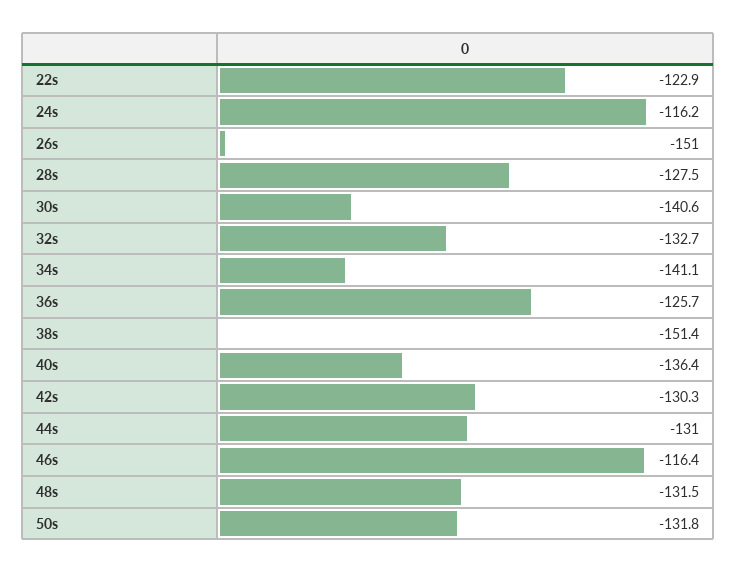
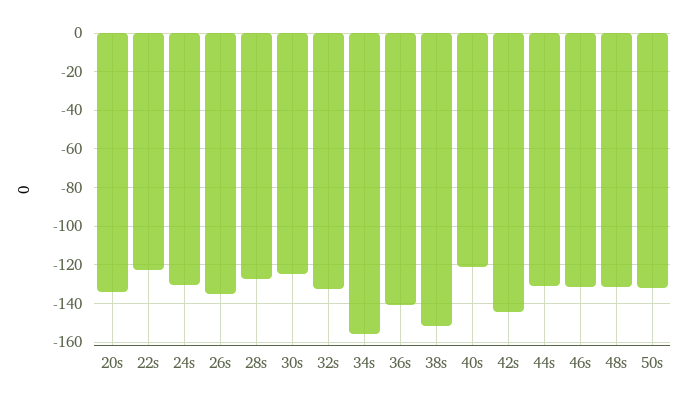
  {
    "22s": -122.9,
-   "24s": -116.2,
+   "24s": -130,
-   "26s": -151,
+   "26s": -135,
    "28s": -127.5,
-   "30s": -140.6,
+   "30s": -125,
    "32s": -132.7,
-   "34s": -141.1,
+   "34s": -155,
-   "36s": -125.7,
+   "36s": -140,
    "38s": -151.4,
-   "40s": -136.4,
+   "40s": -120,
-   "42s": -130.3,
+   "42s": -145,
    "44s": -131,
-   "46s": -116.4,
+   "46s": -130,
    "48s": -131.5,
-   "50s": -131.8
+   "50s": -131.8,
+   "20s": -135
  }

